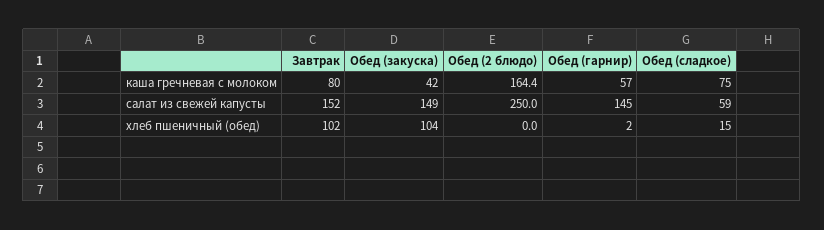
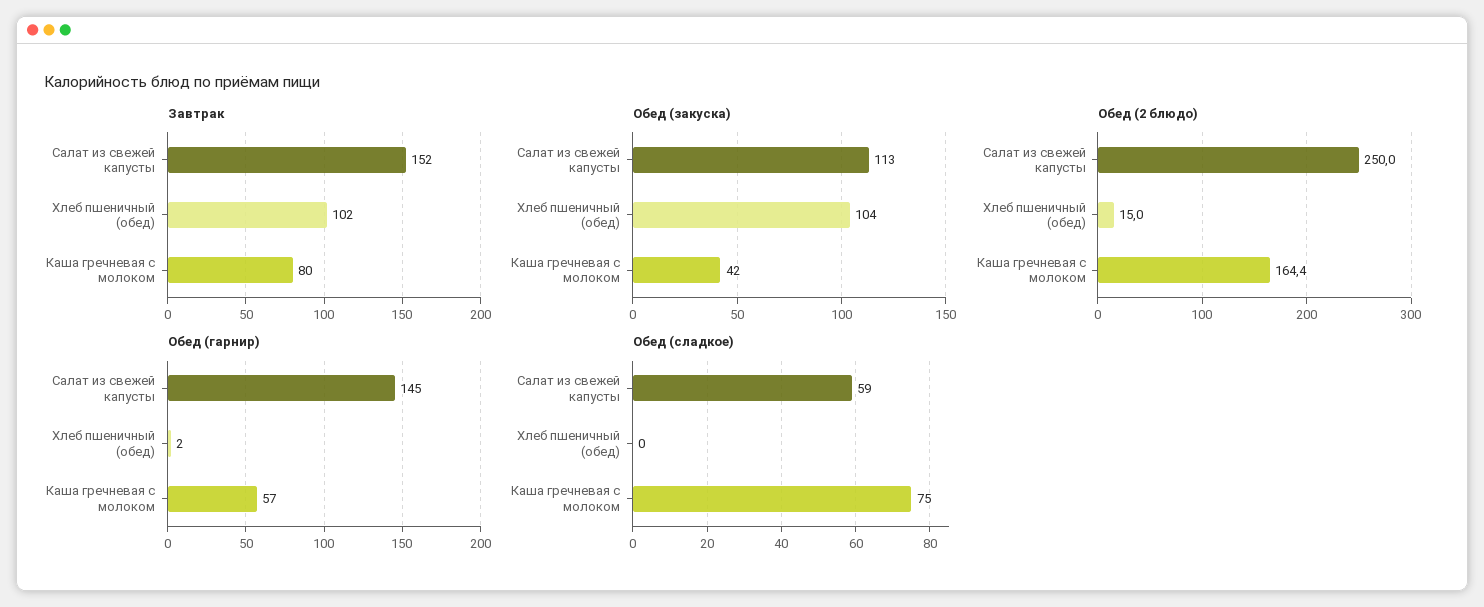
  {
    "Завтрак": {
      "каша гречневая с молоком": 80,
      "салат из свежей капусты": 152,
      "хлеб пшеничный (обед)": 102
    },
    "Обед (закуска)": {
      "каша гречневая с молоком": 42,
-     "салат из свежей капусты": 149,
+     "салат из свежей капусты": 113,
      "хлеб пшеничный (обед)": 104
    },
    "Обед (2 блюдо)": {
      "каша гречневая с молоком": 164.4,
      "салат из свежей капусты": 250,
-     "хлеб пшеничный (обед)": 0
+     "хлеб пшеничный (обед)": 15
    },
    "Обед (гарнир)": {
      "каша гречневая с молоком": 57,
      "салат из свежей капусты": 145,
      "хлеб пшеничный (обед)": 2
    },
    "Обед (сладкое)": {
      "каша гречневая с молоком": 75,
      "салат из свежей капусты": 59,
-     "хлеб пшеничный (обед)": 15
+     "хлеб пшеничный (обед)": 0
    }
  }

